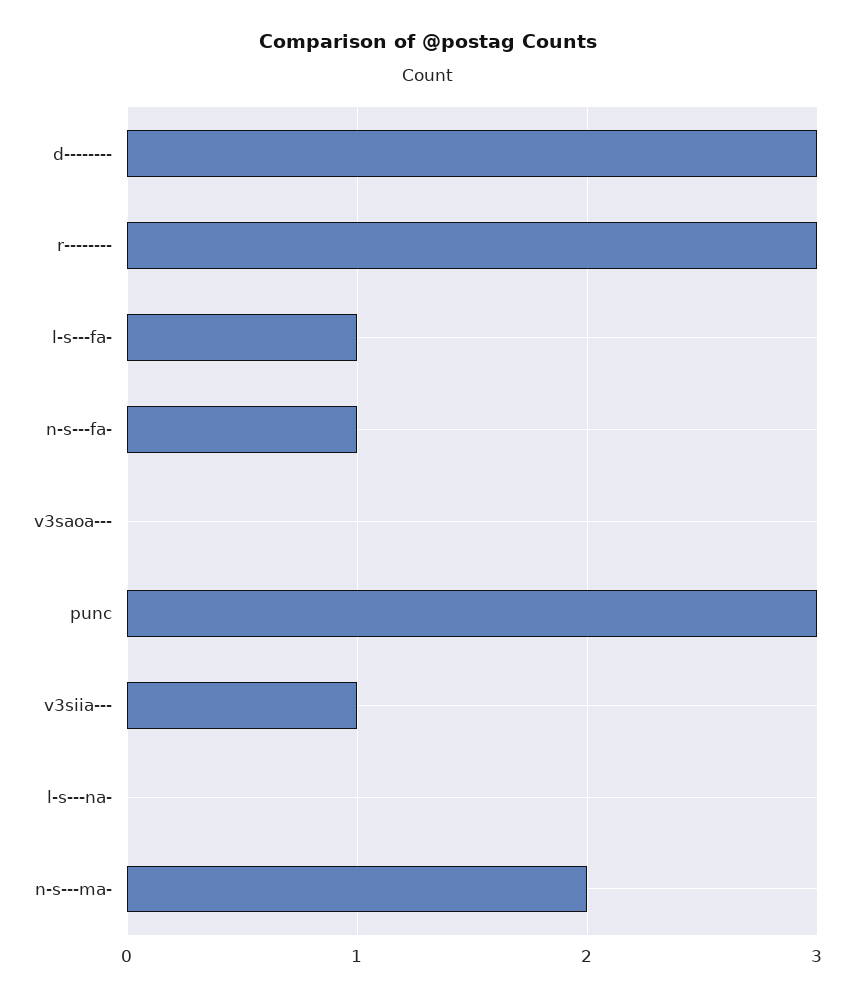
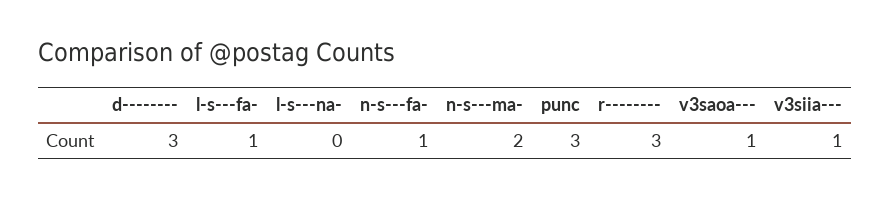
  {
    "d--------": 3,
    "r--------": 3,
    "l-s---fa-": 1,
    "n-s---fa-": 1,
-   "v3saoa---": 0,
+   "v3saoa---": 1,
    "punc": 3,
    "v3siia---": 1,
    "l-s---na-": 0,
    "n-s---ma-": 2
  }

